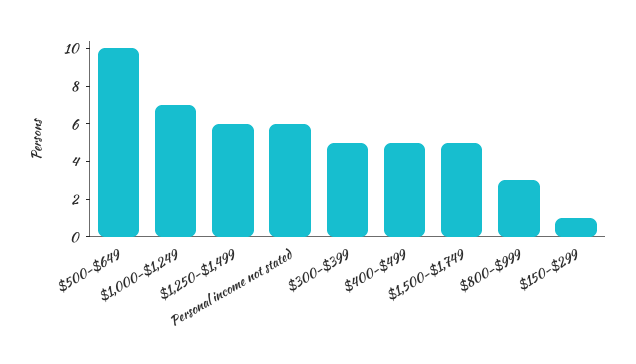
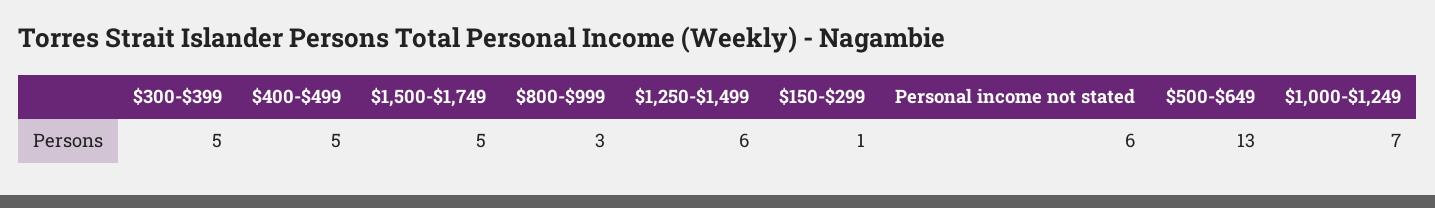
  {
-   "$500-$649": 10,
+   "$500-$649": 13,
    "$1,000-$1,249": 7,
    "$1,250-$1,499": 6,
    "Personal income not stated": 6,
    "$300-$399": 5,
    "$400-$499": 5,
    "$1,500-$1,749": 5,
    "$800-$999": 3,
    "$150-$299": 1
  }

